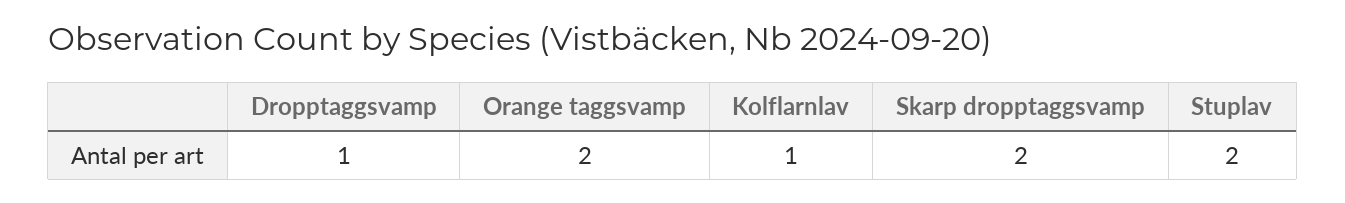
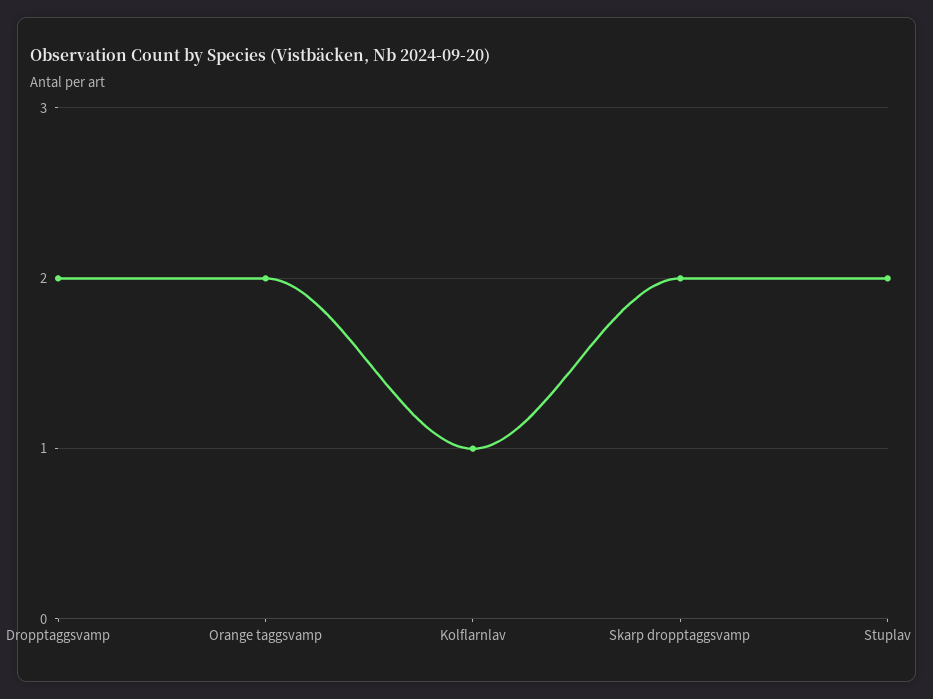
  {
-   "Dropptaggsvamp": 1,
+   "Dropptaggsvamp": 2,
    "Orange taggsvamp": 2,
    "Kolflarnlav": 1,
    "Skarp dropptaggsvamp": 2,
    "Stuplav": 2
  }

